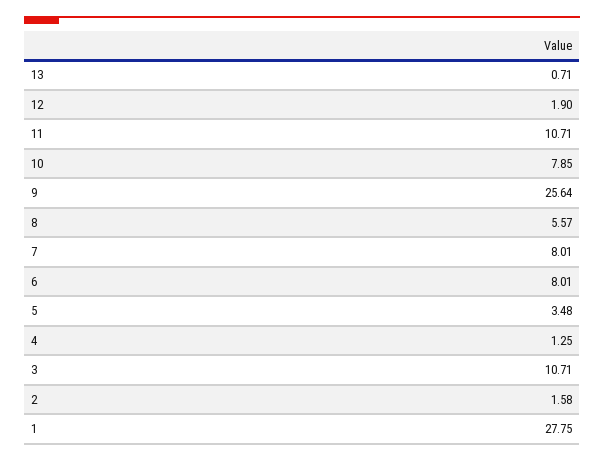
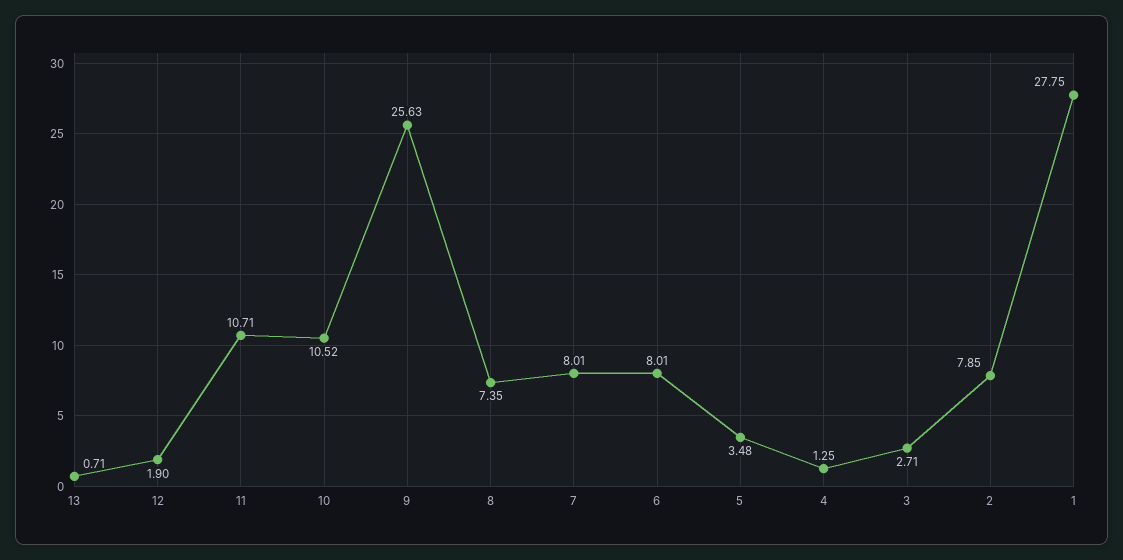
  {
    "13": 0.71,
    "12": 1.9,
    "11": 10.71,
-   "10": 7.85,
+   "10": 10.52,
-   "9": 25.64,
+   "9": 25.63,
-   "8": 5.57,
+   "8": 7.35,
    "7": 8.01,
    "6": 8.01,
    "5": 3.48,
    "4": 1.25,
-   "3": 10.71,
+   "3": 2.71,
-   "2": 1.58,
+   "2": 7.85,
    "1": 27.75
  }

